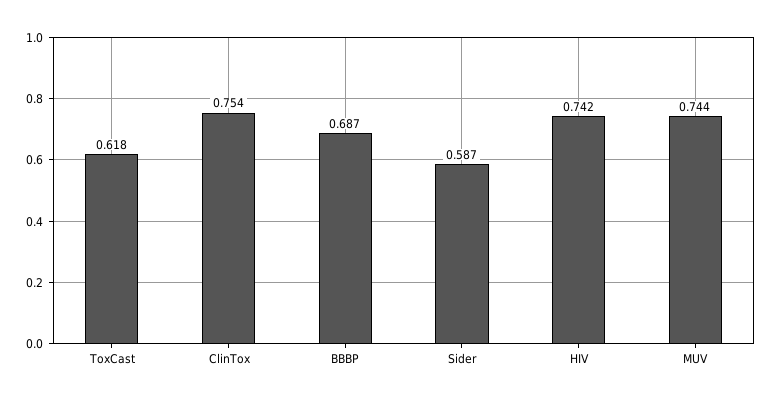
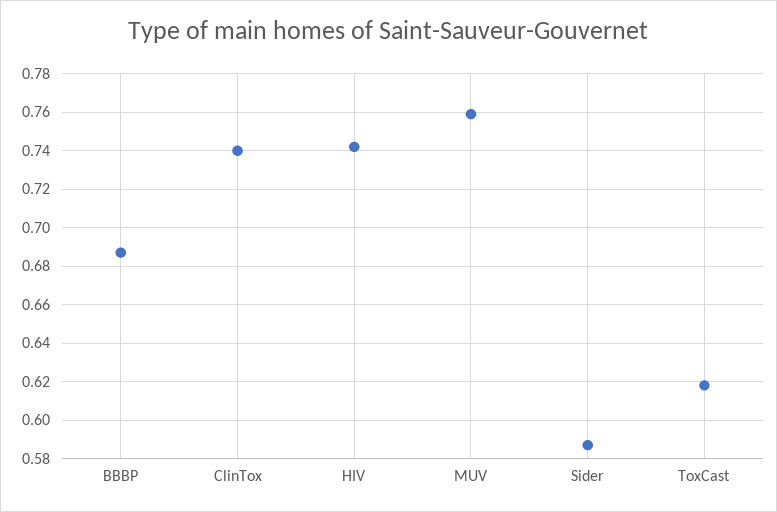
  {
    "ToxCast": 0.618,
-   "ClinTox": 0.754,
+   "ClinTox": 0.74,
    "BBBP": 0.687,
    "Sider": 0.587,
    "HIV": 0.742,
-   "MUV": 0.744
+   "MUV": 0.76
  }

